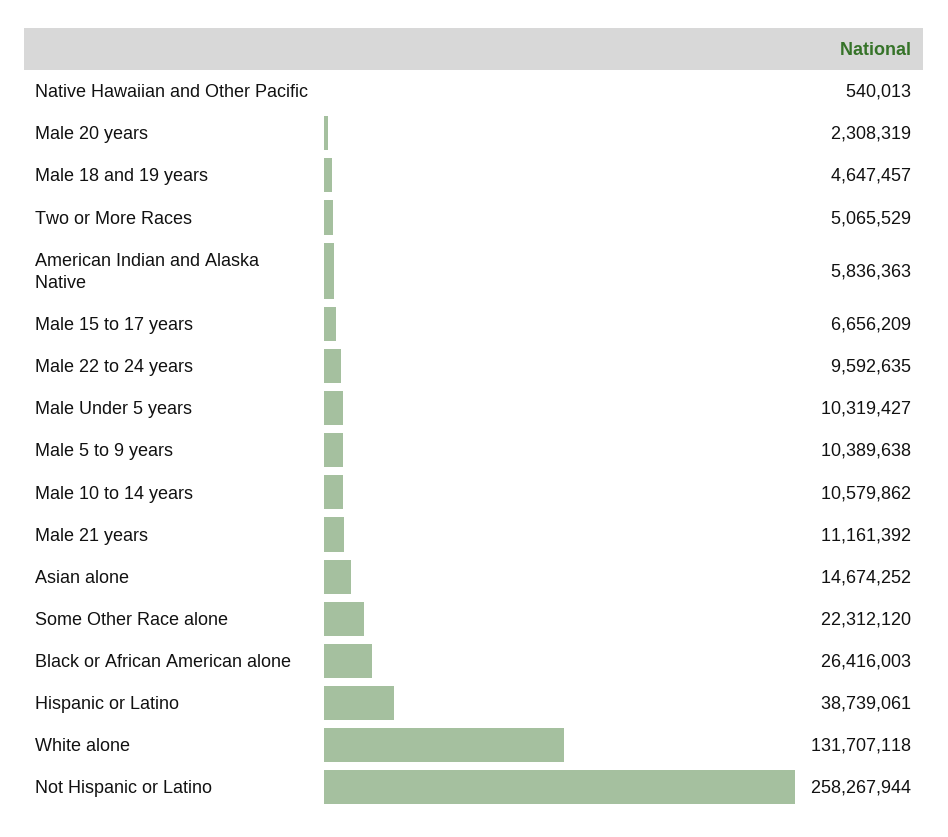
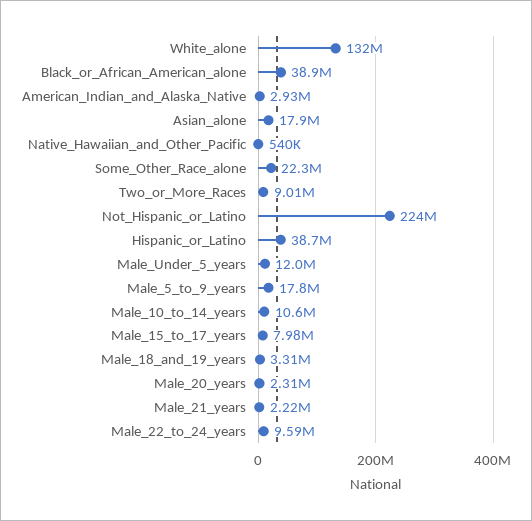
  {
    "Native Hawaiian and Other Pacific": 540013,
    "Male 20 years": 2308319,
-   "Male 18 and 19 years": 4647457,
+   "Male 18 and 19 years": 3310000,
-   "Two or More Races": 5065529,
+   "Two or More Races": 9010000,
-   "American Indian and Alaska Native": 5836363,
+   "American Indian and Alaska Native": 2930000,
-   "Male 15 to 17 years": 6656209,
+   "Male 15 to 17 years": 7980000,
    "Male 22 to 24 years": 9592635,
-   "Male Under 5 years": 10319427,
+   "Male Under 5 years": 12000000,
-   "Male 5 to 9 years": 10389638,
+   "Male 5 to 9 years": 17800000,
    "Male 10 to 14 years": 10579862,
-   "Male 21 years": 11161392,
+   "Male 21 years": 2220000,
-   "Asian alone": 14674252,
+   "Asian alone": 17900000,
    "Some Other Race alone": 22312120,
-   "Black or African American alone": 26416003,
+   "Black or African American alone": 38900000,
    "Hispanic or Latino": 38739061,
    "White alone": 131707118,
-   "Not Hispanic or Latino": 258267944
+   "Not Hispanic or Latino": 224000000
  }

